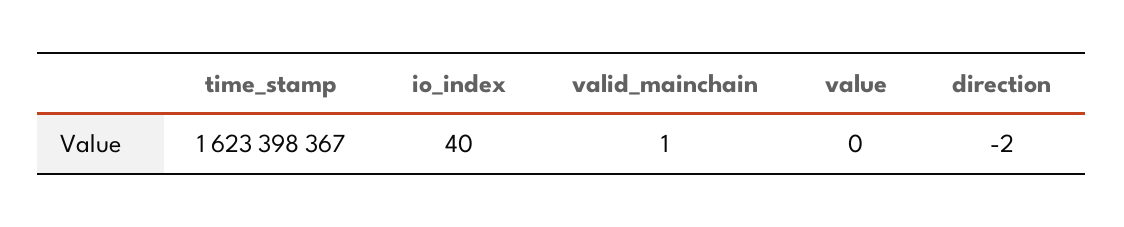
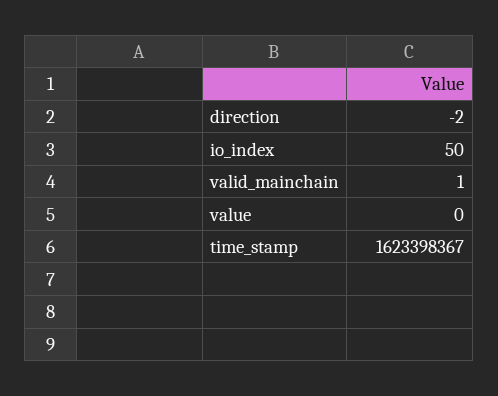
  {
    "time_stamp": 1623398367,
-   "io_index": 40,
+   "io_index": 50,
    "valid_mainchain": 1,
    "value": 0,
    "direction": -2
  }

